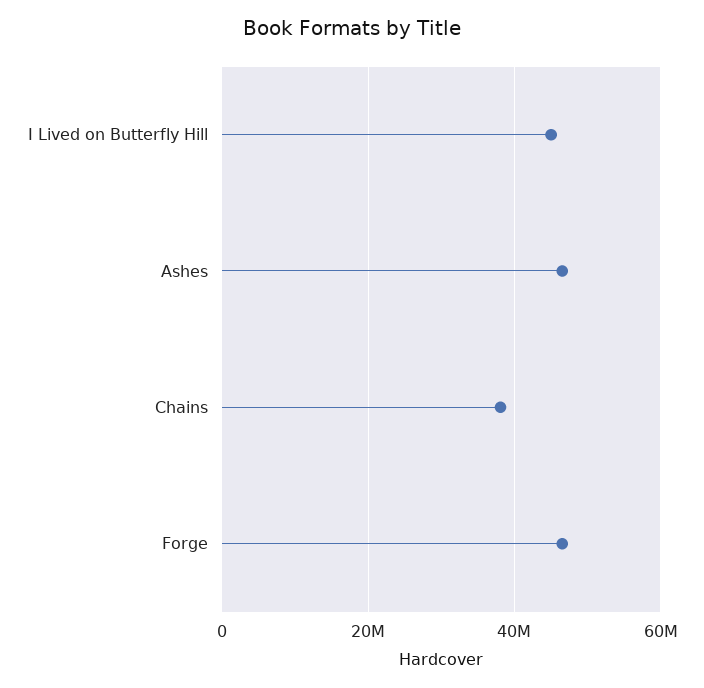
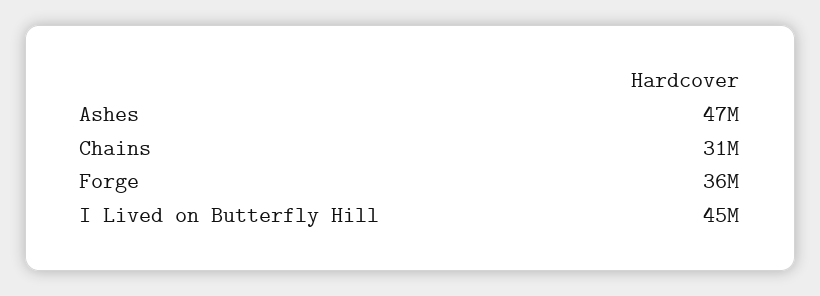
  {
    "I Lived on Butterfly Hill": 45000000,
    "Ashes": 47000000,
-   "Chains": 38000000,
+   "Chains": 31000000,
-   "Forge": 46000000
+   "Forge": 36000000
  }

